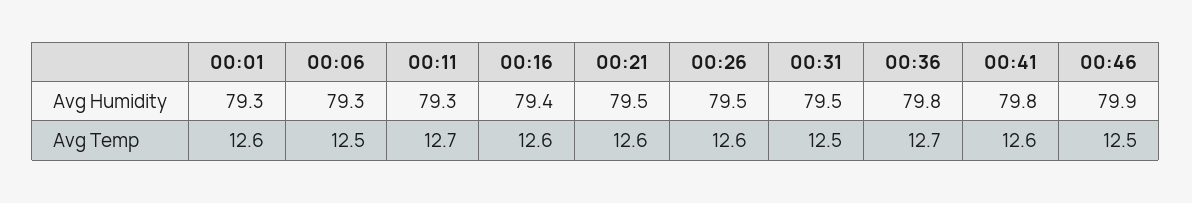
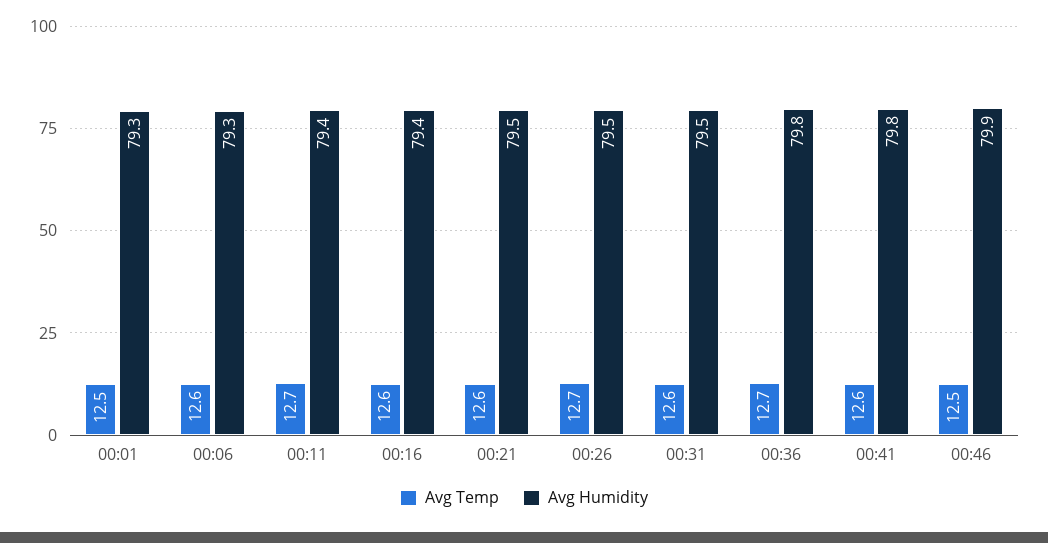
  {
    "Avg Humidity": {
      "00:01": 79.3,
      "00:06": 79.3,
-     "00:11": 79.3,
+     "00:11": 79.4,
      "00:16": 79.4,
      "00:21": 79.5,
      "00:26": 79.5,
      "00:31": 79.5,
      "00:36": 79.8,
      "00:41": 79.8,
      "00:46": 79.9
    },
    "Avg Temp": {
-     "00:01": 12.6,
+     "00:01": 12.5,
-     "00:06": 12.5,
+     "00:06": 12.6,
      "00:11": 12.7,
      "00:16": 12.6,
      "00:21": 12.6,
-     "00:26": 12.6,
+     "00:26": 12.7,
-     "00:31": 12.5,
+     "00:31": 12.6,
      "00:36": 12.7,
      "00:41": 12.6,
      "00:46": 12.5
    }
  }

